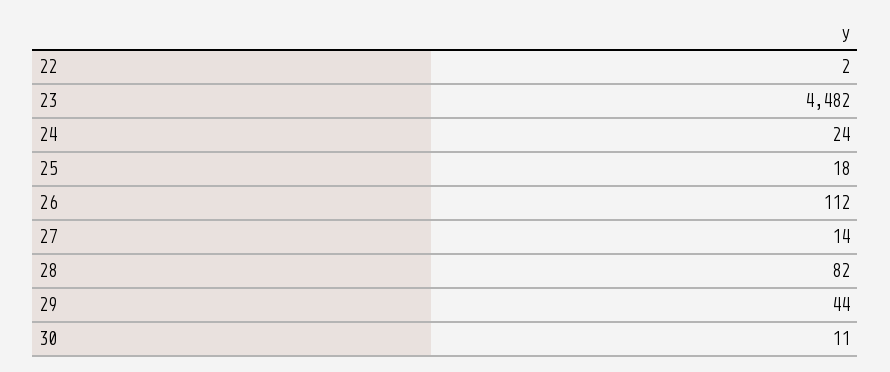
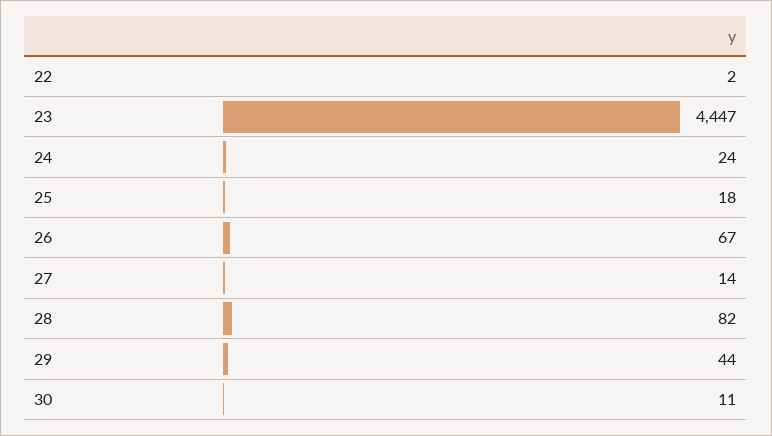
  {
    "22": 2,
-   "23": 4482,
+   "23": 4447,
    "24": 24,
    "25": 18,
-   "26": 112,
+   "26": 67,
    "27": 14,
    "28": 82,
    "29": 44,
    "30": 11
  }

